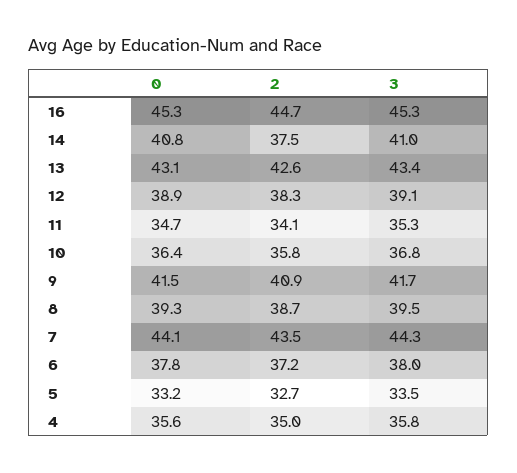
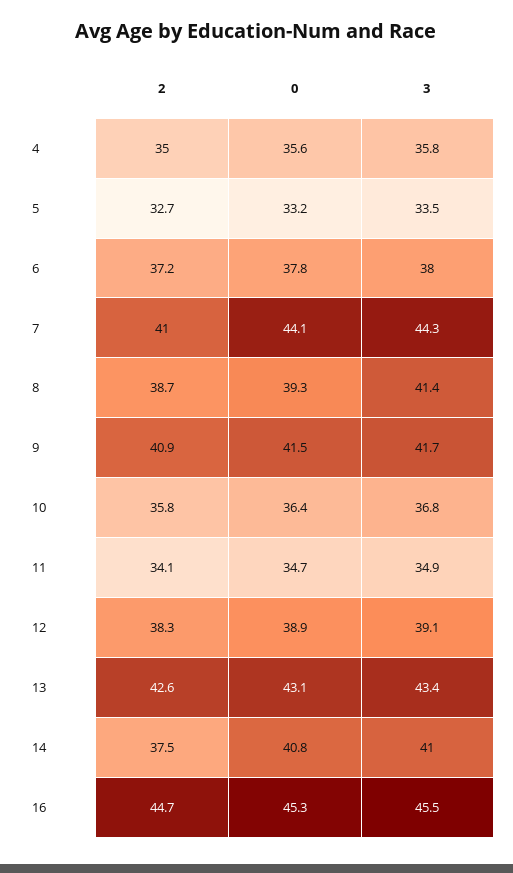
  {
    "0": {
      "16": 45.3,
      "14": 40.8,
      "13": 43.1,
      "12": 38.9,
      "11": 34.7,
      "10": 36.4,
      "9": 41.5,
      "8": 39.3,
      "7": 44.1,
      "6": 37.8,
      "5": 33.2,
      "4": 35.6
    },
    "2": {
      "16": 44.7,
      "14": 37.5,
      "13": 42.6,
      "12": 38.3,
      "11": 34.1,
      "10": 35.8,
      "9": 40.9,
      "8": 38.7,
-     "7": 43.5,
+     "7": 41,
      "6": 37.2,
      "5": 32.7,
      "4": 35
    },
    "3": {
-     "16": 45.3,
+     "16": 45.5,
      "14": 41,
      "13": 43.4,
      "12": 39.1,
-     "11": 35.3,
+     "11": 34.9,
      "10": 36.8,
      "9": 41.7,
-     "8": 39.5,
+     "8": 41.4,
      "7": 44.3,
      "6": 38,
      "5": 33.5,
      "4": 35.8
    }
  }

